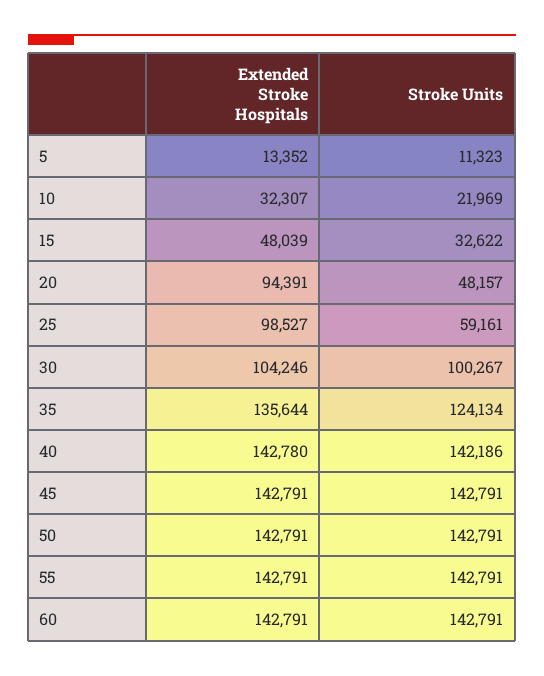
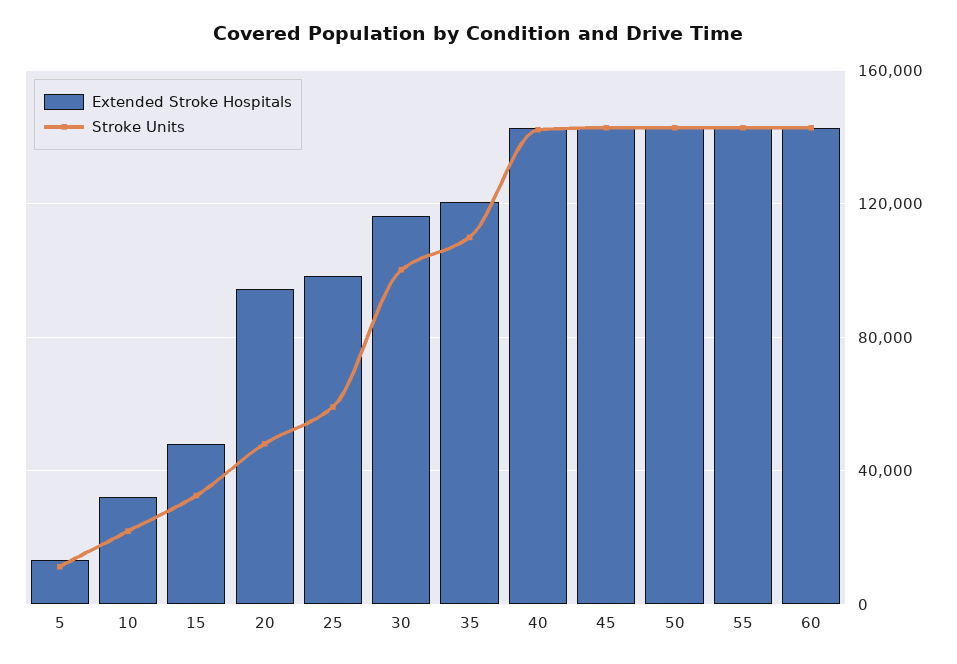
  {
    "Extended Stroke Hospitals": {
      "5": 13352,
      "10": 32307,
      "15": 48039,
      "20": 94391,
      "25": 98527,
-     "30": 104246,
+     "30": 115000,
-     "35": 135644,
+     "35": 120000,
      "40": 142780,
      "45": 142791,
      "50": 142791,
      "55": 142791,
      "60": 142791
    },
    "Stroke Units": {
      "5": 11323,
      "10": 21969,
      "15": 32622,
      "20": 48157,
      "25": 59161,
      "30": 100267,
-     "35": 124134,
+     "35": 110000,
      "40": 142186,
      "45": 142791,
      "50": 142791,
      "55": 142791,
      "60": 142791
    }
  }

